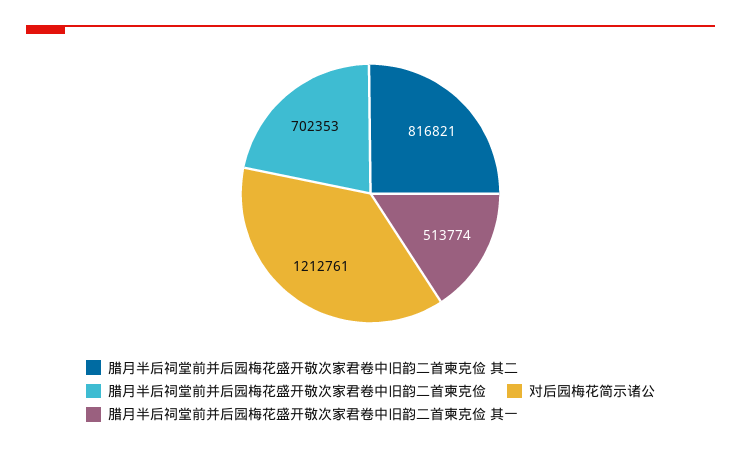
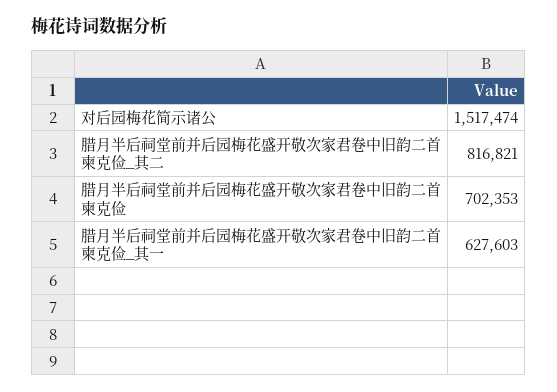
  {
    "腊月半后祠堂前并后园梅花盛开敬次家君卷中旧韵二首柬克俭 其二": 816821,
    "腊月半后祠堂前并后园梅花盛开敬次家君卷中旧韵二首柬克俭": 702353,
-   "对后园梅花简示诸公": 1212761,
+   "对后园梅花简示诸公": 1517474,
-   "腊月半后祠堂前并后园梅花盛开敬次家君卷中旧韵二首柬克俭 其一": 513774
+   "腊月半后祠堂前并后园梅花盛开敬次家君卷中旧韵二首柬克俭 其一": 627603
  }

